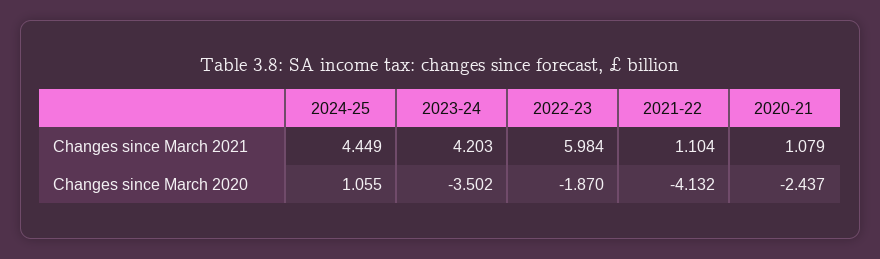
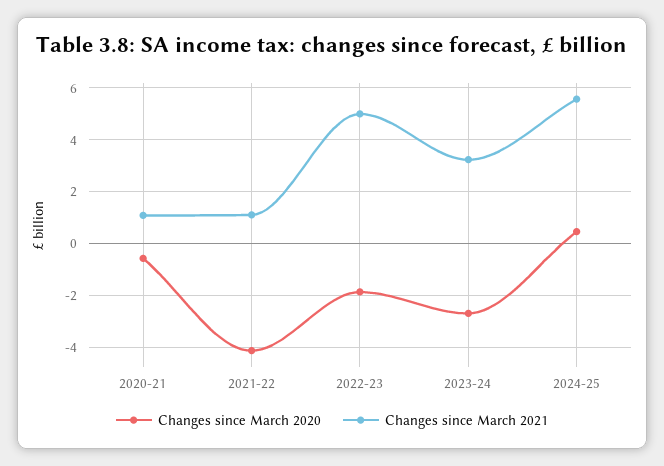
  {
    "Changes since March 2021": {
-     "2024-25": 4.449,
+     "2024-25": 5.5,
-     "2023-24": 4.203,
+     "2023-24": 3.25,
-     "2022-23": 5.984,
+     "2022-23": 5,
      "2021-22": 1.104,
      "2020-21": 1.079
    },
    "Changes since March 2020": {
-     "2024-25": 1.055,
+     "2024-25": 0.5,
-     "2023-24": -3.502,
+     "2023-24": -2.75,
      "2022-23": -1.87,
      "2021-22": -4.132,
-     "2020-21": -2.437
+     "2020-21": -0.5
    }
  }

